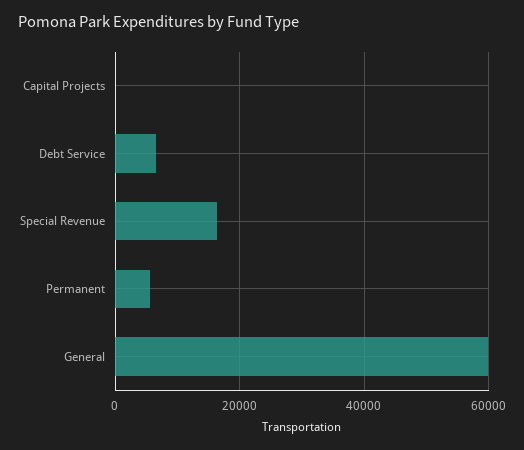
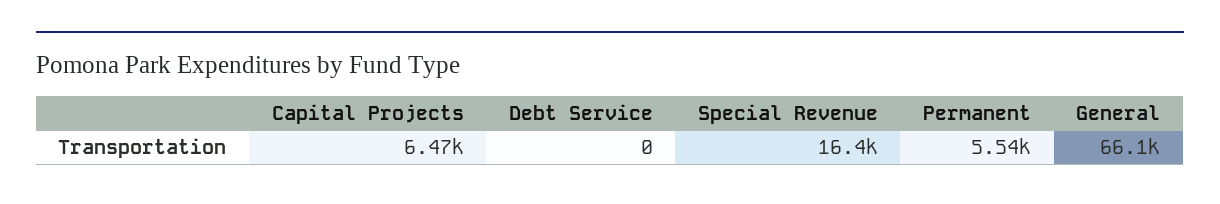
  {
-   "Capital Projects": 0,
+   "Capital Projects": 6470,
-   "Debt Service": 6000,
+   "Debt Service": 0,
    "Special Revenue": 16400,
    "Permanent": 5540,
-   "General": 60000
+   "General": 66100
  }

